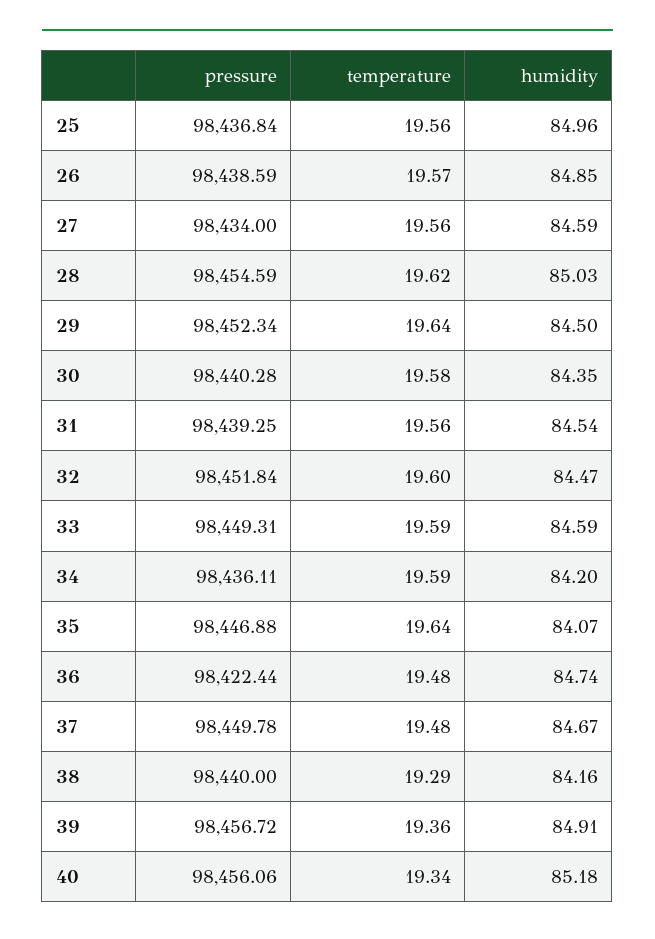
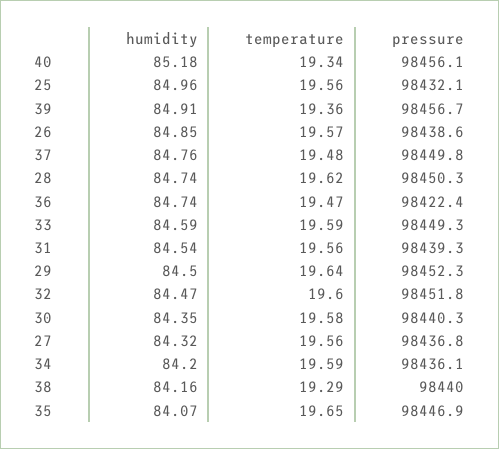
  {
    "pressure": {
-     "25": 98436.84,
+     "25": 98432.1,
      "26": 98438.59,
-     "27": 98434,
+     "27": 98436.8,
-     "28": 98454.59,
+     "28": 98450.3,
      "29": 98452.34,
      "30": 98440.28,
      "31": 98439.25,
      "32": 98451.84,
      "33": 98449.31,
      "34": 98436.11,
      "35": 98446.88,
      "36": 98422.44,
      "37": 98449.78,
      "38": 98440,
      "39": 98456.72,
      "40": 98456.06
    },
    "temperature": {
      "25": 19.56,
      "26": 19.57,
      "27": 19.56,
      "28": 19.62,
      "29": 19.64,
      "30": 19.58,
      "31": 19.56,
      "32": 19.6,
      "33": 19.59,
      "34": 19.59,
-     "35": 19.64,
+     "35": 19.65,
-     "36": 19.48,
+     "36": 19.47,
      "37": 19.48,
      "38": 19.29,
      "39": 19.36,
      "40": 19.34
    },
    "humidity": {
      "25": 84.96,
      "26": 84.85,
-     "27": 84.59,
+     "27": 84.32,
-     "28": 85.03,
+     "28": 84.74,
      "29": 84.5,
      "30": 84.35,
      "31": 84.54,
      "32": 84.47,
      "33": 84.59,
      "34": 84.2,
      "35": 84.07,
      "36": 84.74,
-     "37": 84.67,
+     "37": 84.76,
      "38": 84.16,
      "39": 84.91,
      "40": 85.18
    }
  }

